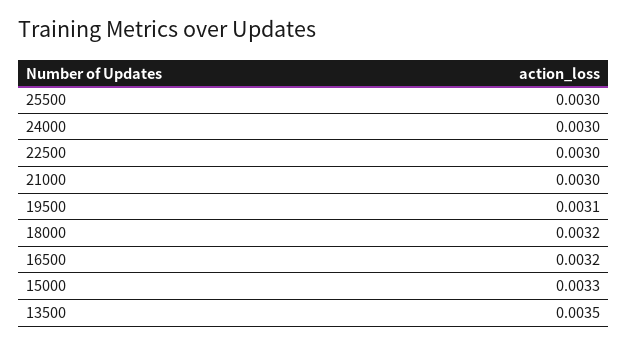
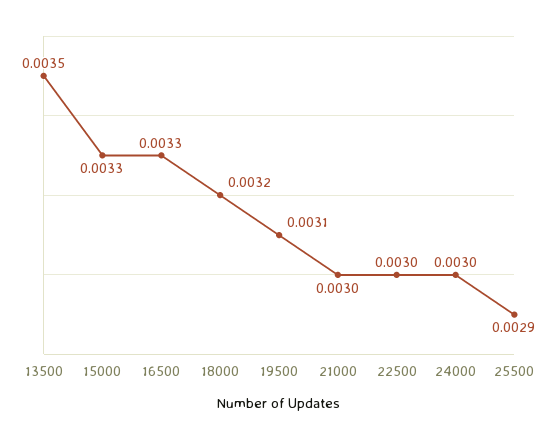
  {
-   "25500": 0.003,
+   "25500": 0.0029,
    "24000": 0.003,
    "22500": 0.003,
    "21000": 0.003,
    "19500": 0.0031,
    "18000": 0.0032,
-   "16500": 0.0032,
+   "16500": 0.0033,
    "15000": 0.0033,
    "13500": 0.0035
  }

